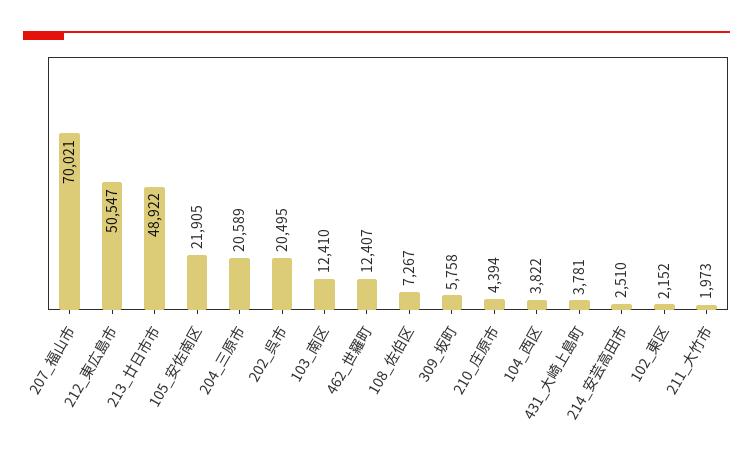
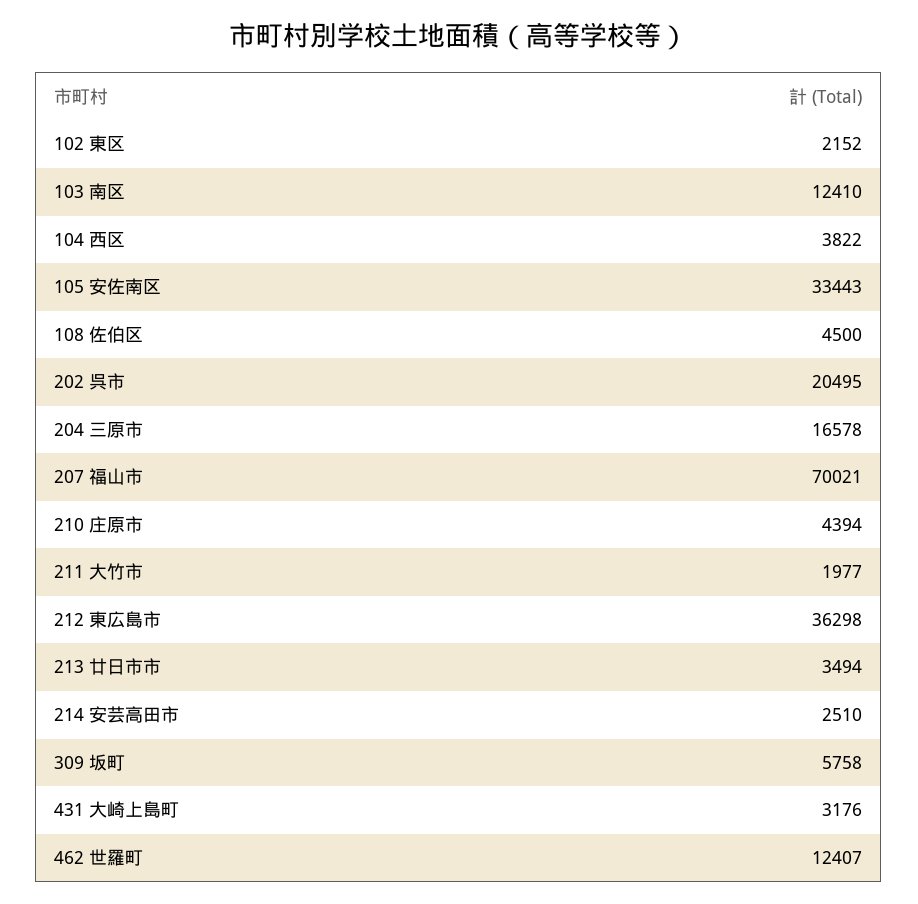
  {
    "207_福山市": 70021,
-   "212_東広島市": 50547,
+   "212_東広島市": 36298,
-   "213_廿日市市": 48922,
+   "213_廿日市市": 3494,
-   "105_安佐南区": 21905,
+   "105_安佐南区": 33443,
-   "204_三原市": 20589,
+   "204_三原市": 16578,
    "202_呉市": 20495,
    "103_南区": 12410,
    "462_世羅町": 12407,
-   "108_佐伯区": 7267,
+   "108_佐伯区": 4500,
    "309_坂町": 5758,
    "210_庄原市": 4394,
    "104_西区": 3822,
-   "431_大崎上島町": 3781,
+   "431_大崎上島町": 3176,
    "214_安芸高田市": 2510,
    "102_東区": 2152,
-   "211_大竹市": 1973
+   "211_大竹市": 1977
  }

